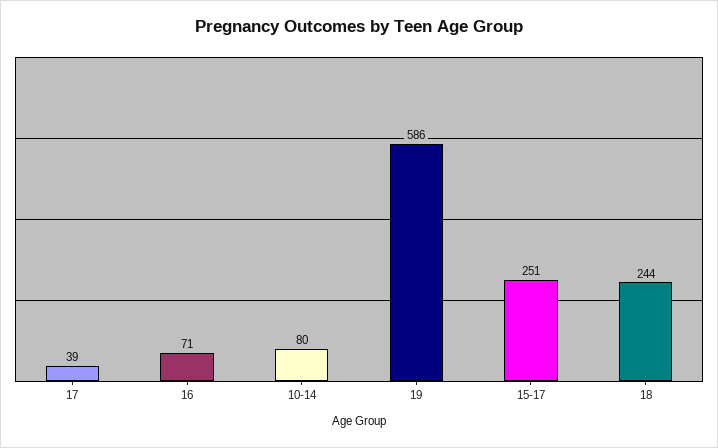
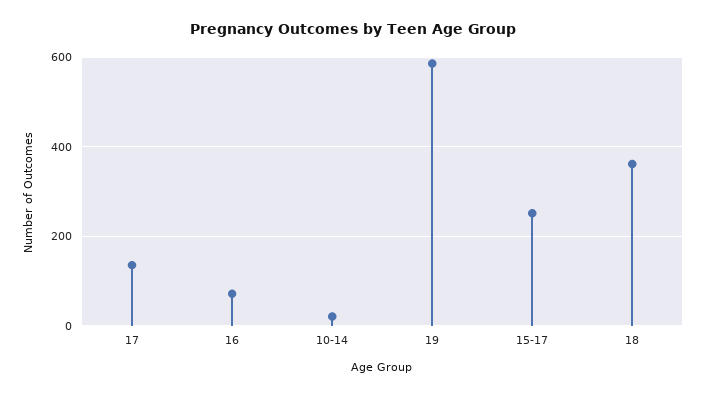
  {
-   "17": 39,
+   "17": 140,
    "16": 71,
-   "10-14": 80,
+   "10-14": 20,
    "19": 586,
    "15-17": 251,
-   "18": 244
+   "18": 360
  }

